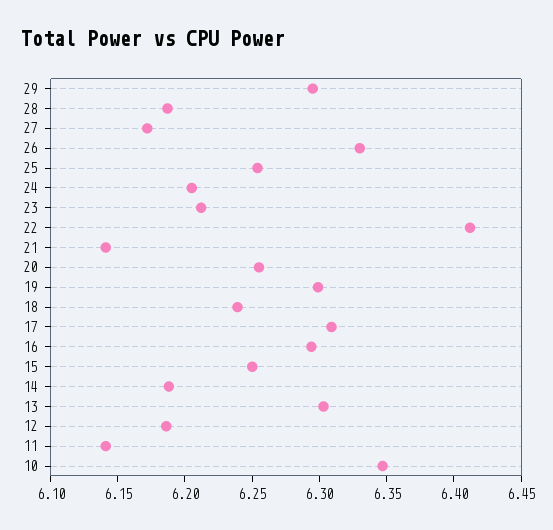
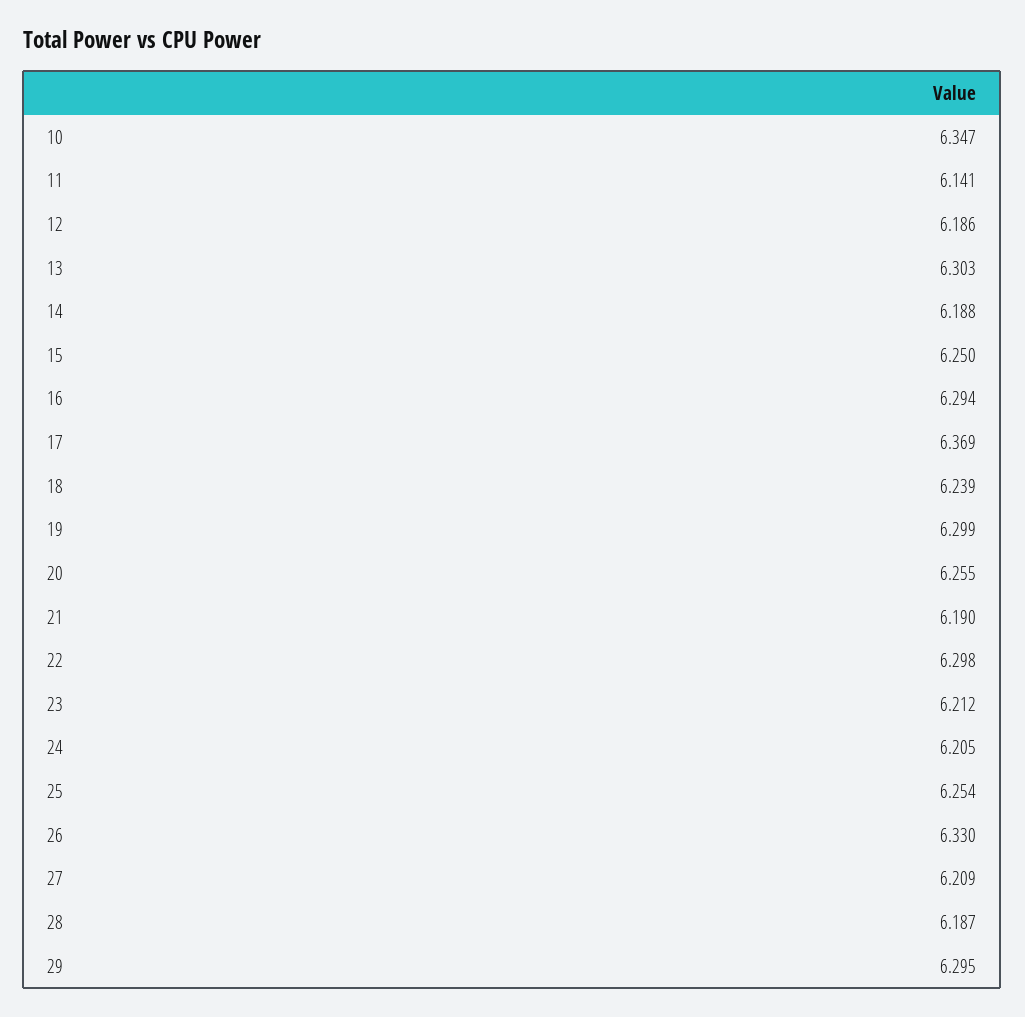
  {
    "29": 6.295,
    "28": 6.187,
-   "27": 6.17,
+   "27": 6.209,
    "26": 6.33,
    "25": 6.254,
    "24": 6.205,
    "23": 6.212,
-   "22": 6.41,
+   "22": 6.298,
-   "21": 6.14,
+   "21": 6.19,
    "20": 6.255,
    "19": 6.299,
    "18": 6.239,
-   "17": 6.31,
+   "17": 6.369,
    "16": 6.294,
    "15": 6.25,
    "14": 6.188,
    "13": 6.303,
    "12": 6.186,
    "11": 6.141,
    "10": 6.347
  }

